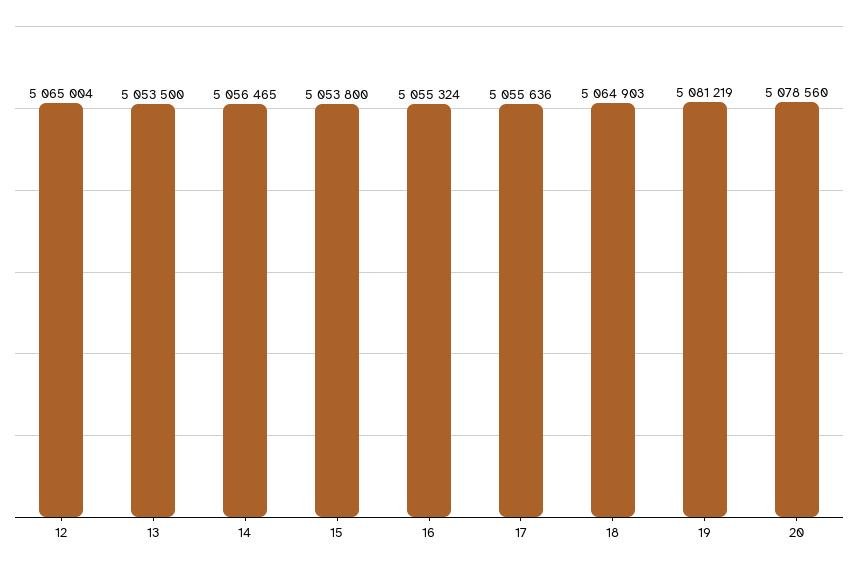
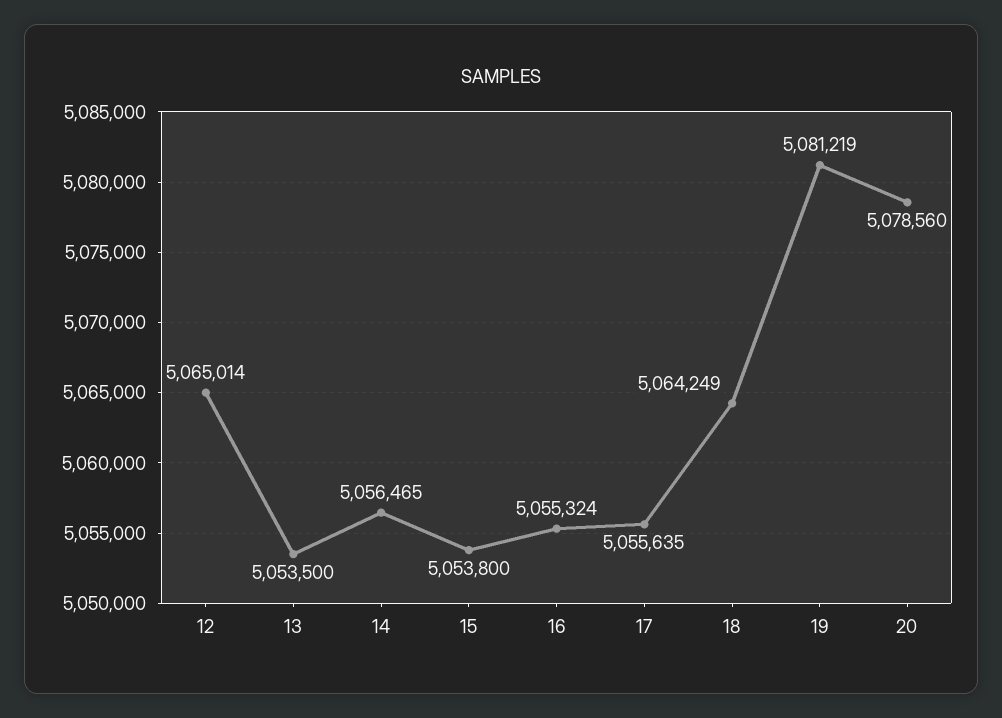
  {
-   "12": 5065004,
+   "12": 5065014,
    "13": 5053500,
    "14": 5056465,
    "15": 5053800,
    "16": 5055324,
-   "17": 5055636,
+   "17": 5055635,
-   "18": 5064903,
+   "18": 5064249,
    "19": 5081219,
    "20": 5078560
  }

